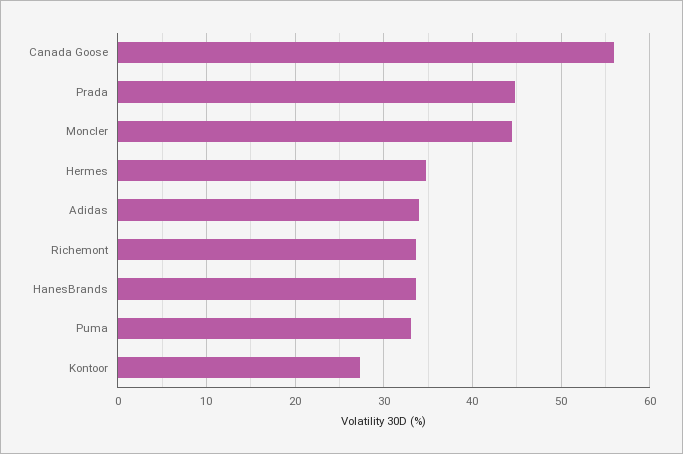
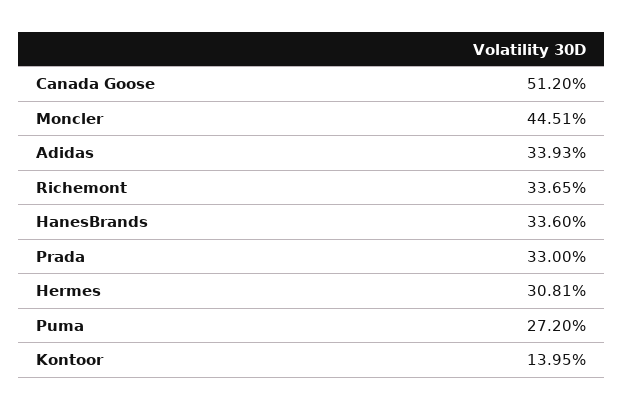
  {
-   "Canada Goose": 56,
+   "Canada Goose": 51.2,
-   "Prada": 45,
+   "Prada": 33,
    "Moncler": 44.51,
-   "Hermes": 35,
+   "Hermes": 30.81,
    "Adidas": 33.93,
    "Richemont": 33.65,
    "HanesBrands": 33.6,
-   "Puma": 33,
+   "Puma": 27.2,
-   "Kontoor": 27
+   "Kontoor": 13.95
  }

